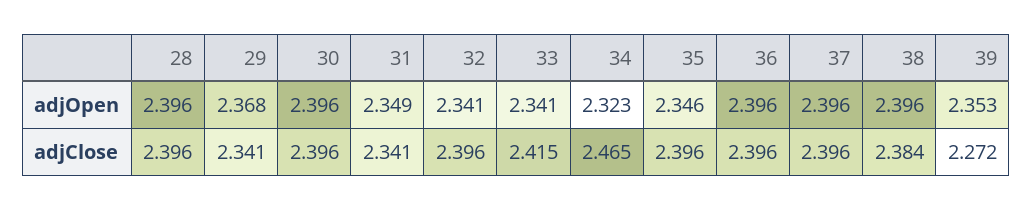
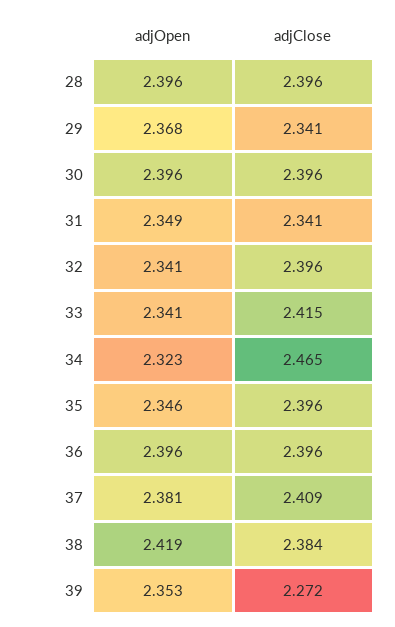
  {
    "28": {
      "adjOpen": 2.396,
      "adjClose": 2.396
    },
    "29": {
      "adjOpen": 2.368,
      "adjClose": 2.341
    },
    "30": {
      "adjOpen": 2.396,
      "adjClose": 2.396
    },
    "31": {
      "adjOpen": 2.349,
      "adjClose": 2.341
    },
    "32": {
      "adjOpen": 2.341,
      "adjClose": 2.396
    },
    "33": {
      "adjOpen": 2.341,
      "adjClose": 2.415
    },
    "34": {
      "adjOpen": 2.323,
      "adjClose": 2.465
    },
    "35": {
      "adjOpen": 2.346,
      "adjClose": 2.396
    },
    "36": {
      "adjOpen": 2.396,
      "adjClose": 2.396
    },
    "37": {
-     "adjOpen": 2.396,
+     "adjOpen": 2.381,
-     "adjClose": 2.396
+     "adjClose": 2.409
    },
    "38": {
-     "adjOpen": 2.396,
+     "adjOpen": 2.419,
      "adjClose": 2.384
    },
    "39": {
      "adjOpen": 2.353,
      "adjClose": 2.272
    }
  }

